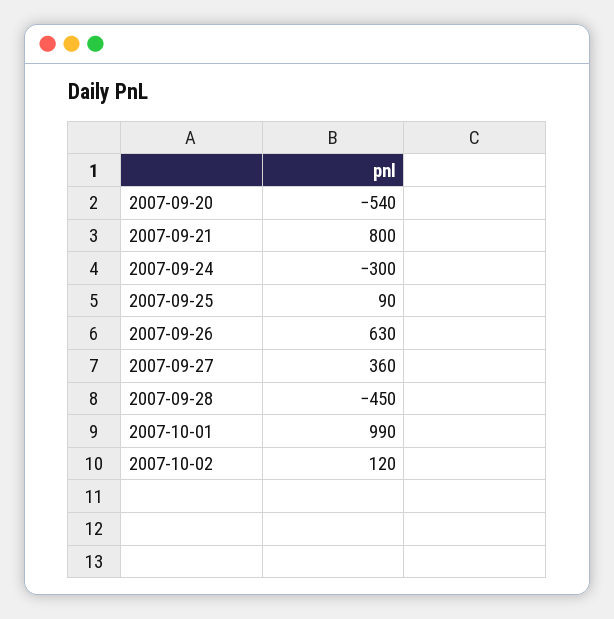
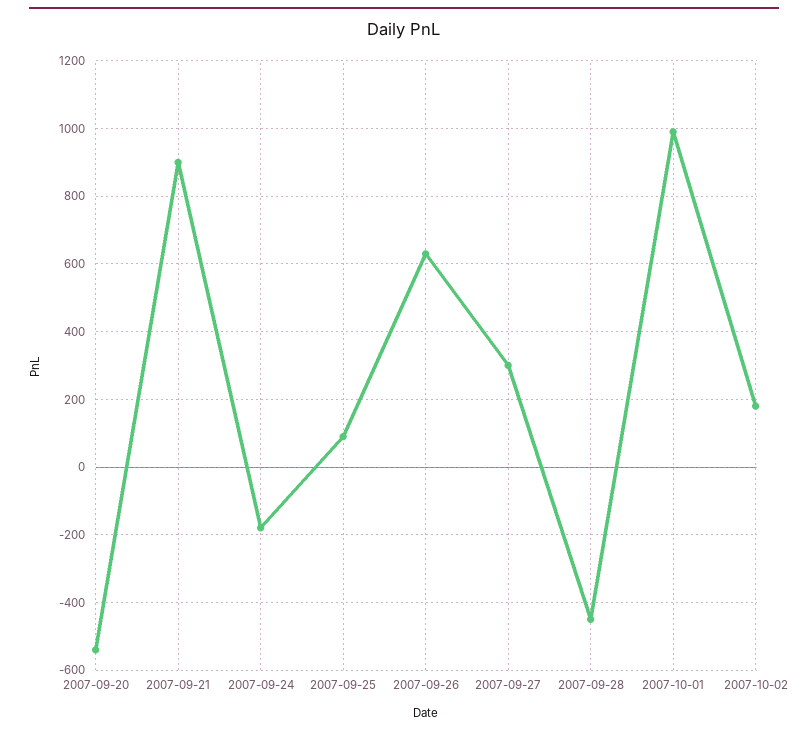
  {
    "2007-09-20": -540,
-   "2007-09-21": 800,
+   "2007-09-21": 900,
-   "2007-09-24": -300,
+   "2007-09-24": -180,
    "2007-09-25": 90,
    "2007-09-26": 630,
-   "2007-09-27": 360,
+   "2007-09-27": 300,
    "2007-09-28": -450,
    "2007-10-01": 990,
-   "2007-10-02": 120
+   "2007-10-02": 180
  }

